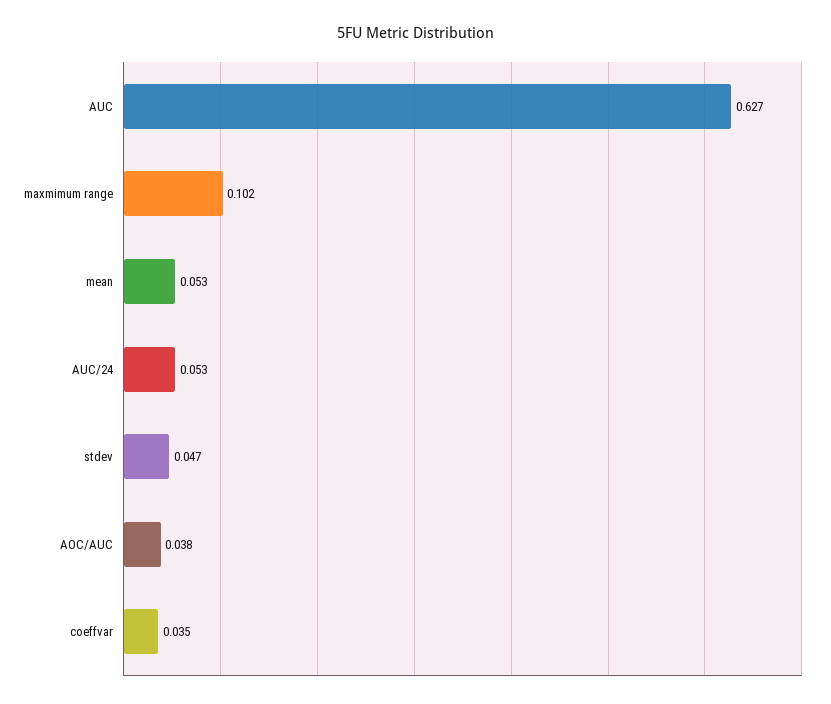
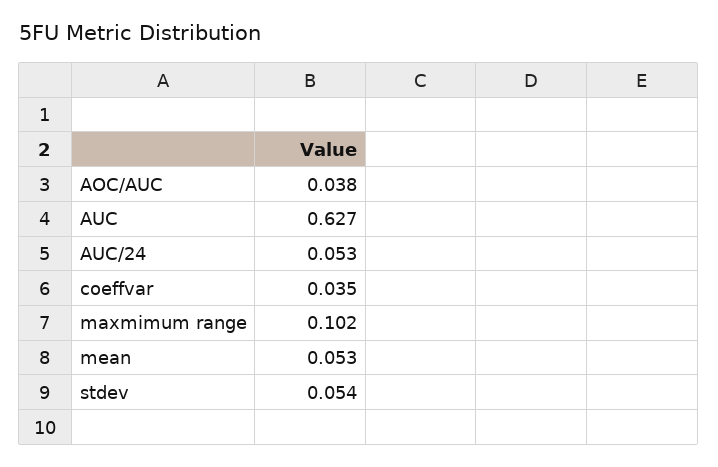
  {
    "AUC": 0.627,
    "maxmimum range": 0.102,
    "mean": 0.053,
    "AUC/24": 0.053,
-   "stdev": 0.047,
+   "stdev": 0.054,
    "AOC/AUC": 0.038,
    "coeffvar": 0.035
  }

